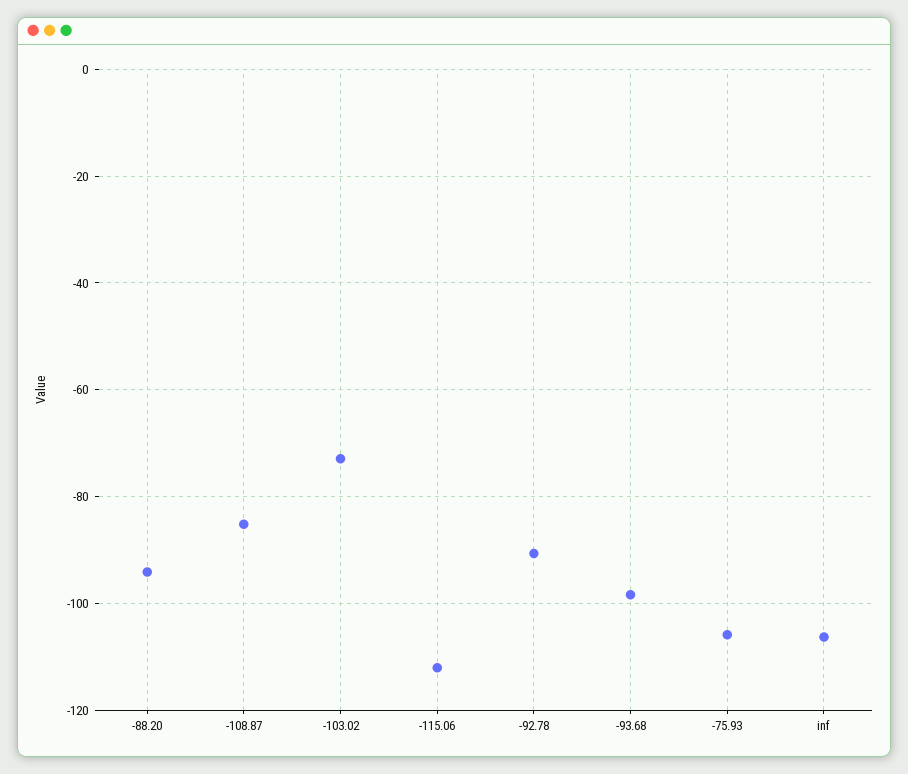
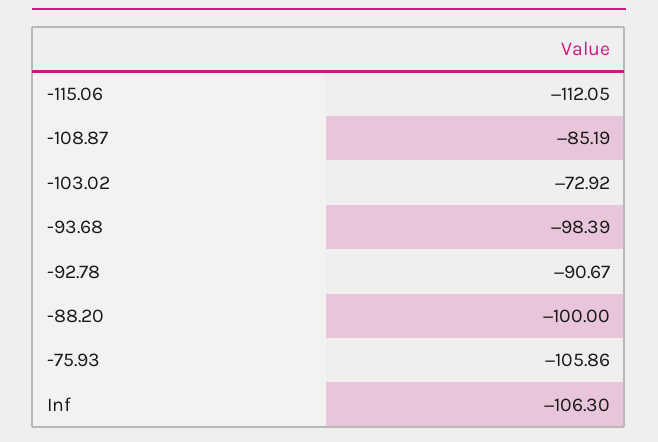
  {
-   "-88.20": -94,
+   "-88.20": -100,
    "-108.87": -85.19,
    "-103.02": -72.92,
    "-115.06": -112.05,
    "-92.78": -90.67,
    "-93.68": -98.39,
    "-75.93": -105.86,
    "inf": -106.3
  }

